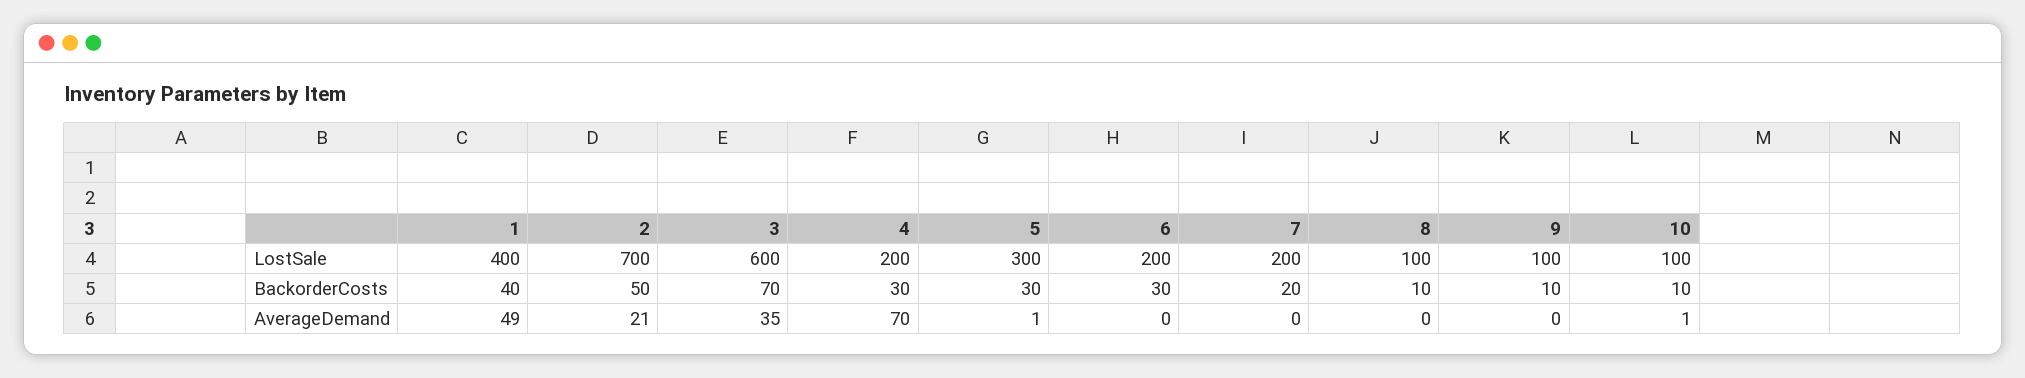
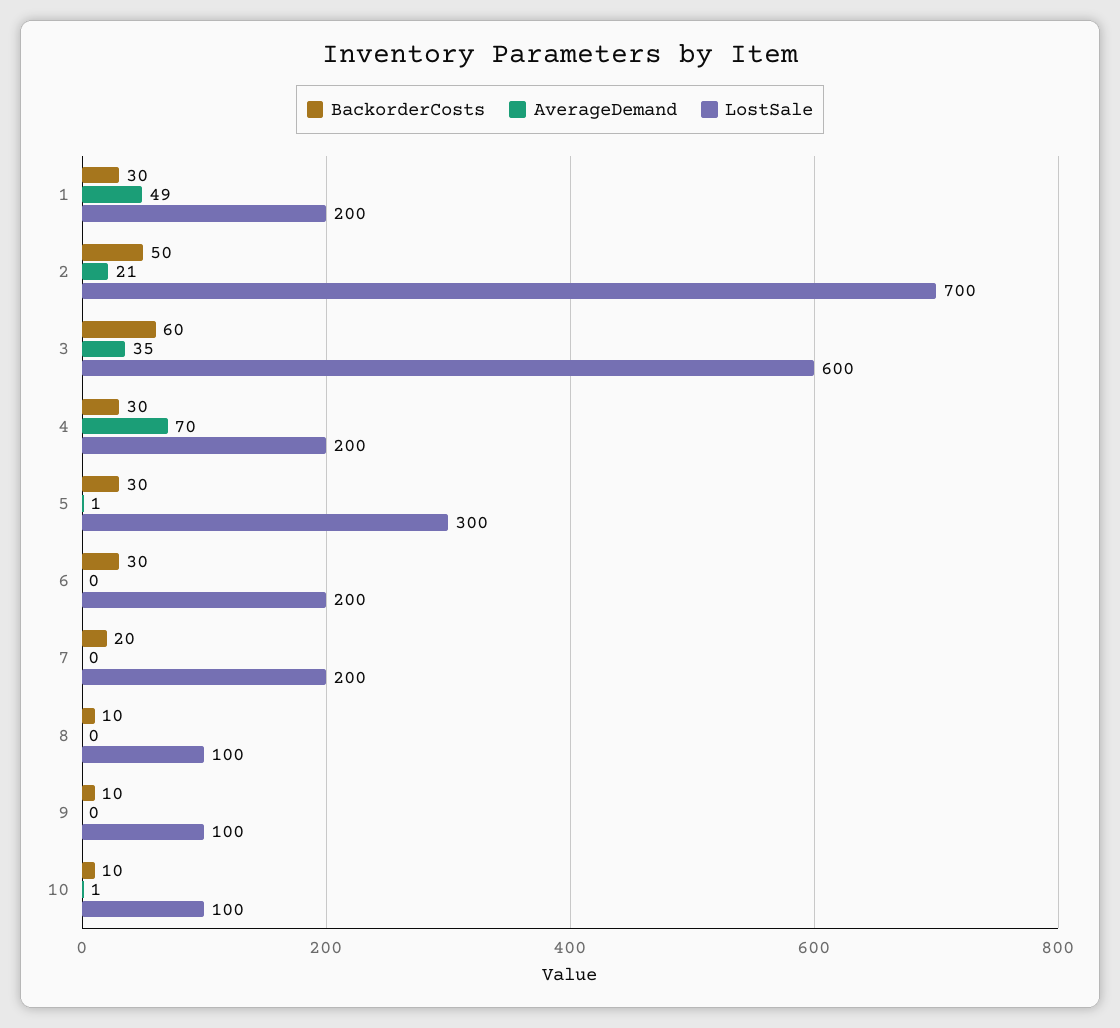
  {
    "LostSale": {
-     "1": 400,
+     "1": 200,
      "2": 700,
      "3": 600,
      "4": 200,
      "5": 300,
      "6": 200,
      "7": 200,
      "8": 100,
      "9": 100,
      "10": 100
    },
    "BackorderCosts": {
-     "1": 40,
+     "1": 30,
      "2": 50,
-     "3": 70,
+     "3": 60,
      "4": 30,
      "5": 30,
      "6": 30,
      "7": 20,
      "8": 10,
      "9": 10,
      "10": 10
    },
    "AverageDemand": {
      "1": 49,
      "2": 21,
      "3": 35,
      "4": 70,
      "5": 1,
      "6": 0,
      "7": 0,
      "8": 0,
      "9": 0,
      "10": 1
    }
  }

